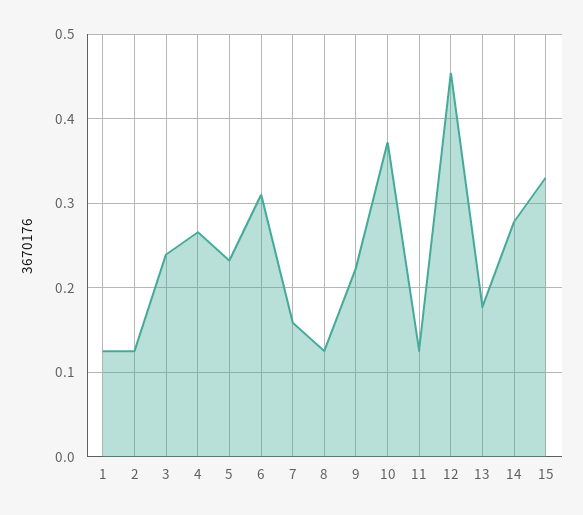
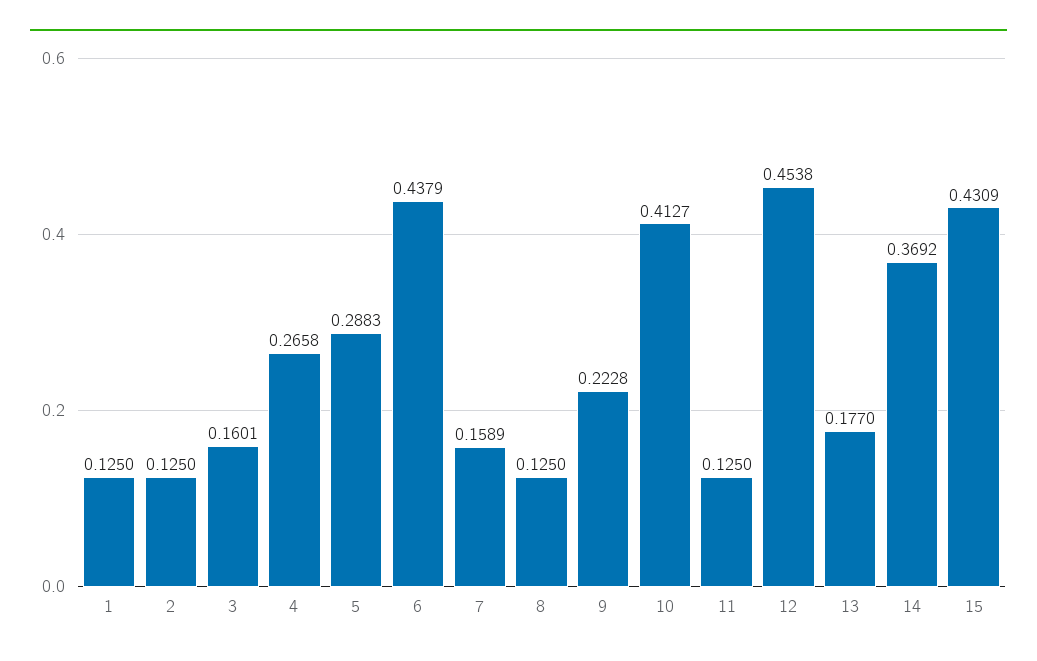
  {
    "1": 0.125,
    "2": 0.125,
-   "3": 0.24,
+   "3": 0.1601,
    "4": 0.2658,
-   "5": 0.23,
+   "5": 0.2883,
-   "6": 0.31,
+   "6": 0.4379,
    "7": 0.1589,
    "8": 0.125,
    "9": 0.2228,
-   "10": 0.37,
+   "10": 0.4127,
    "11": 0.125,
    "12": 0.4538,
    "13": 0.177,
-   "14": 0.28,
+   "14": 0.3692,
-   "15": 0.33
+   "15": 0.4309
  }

